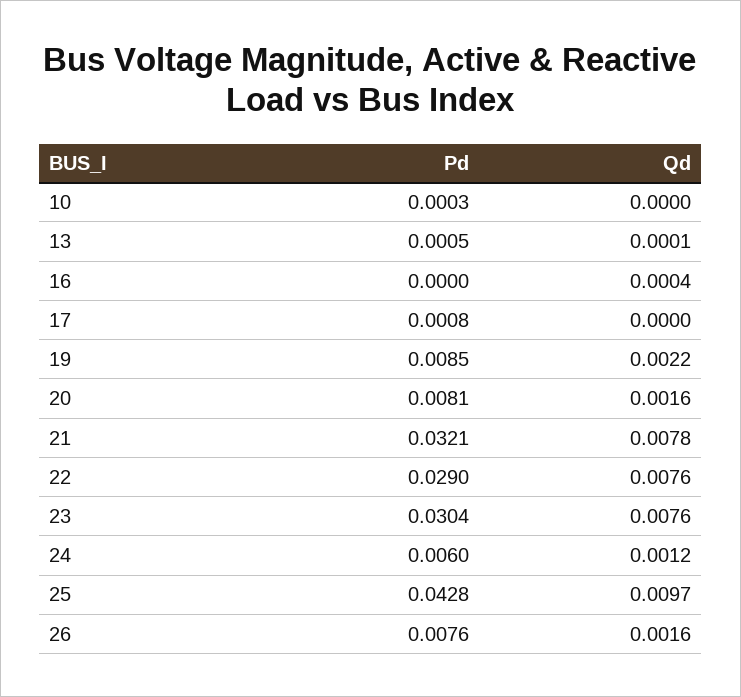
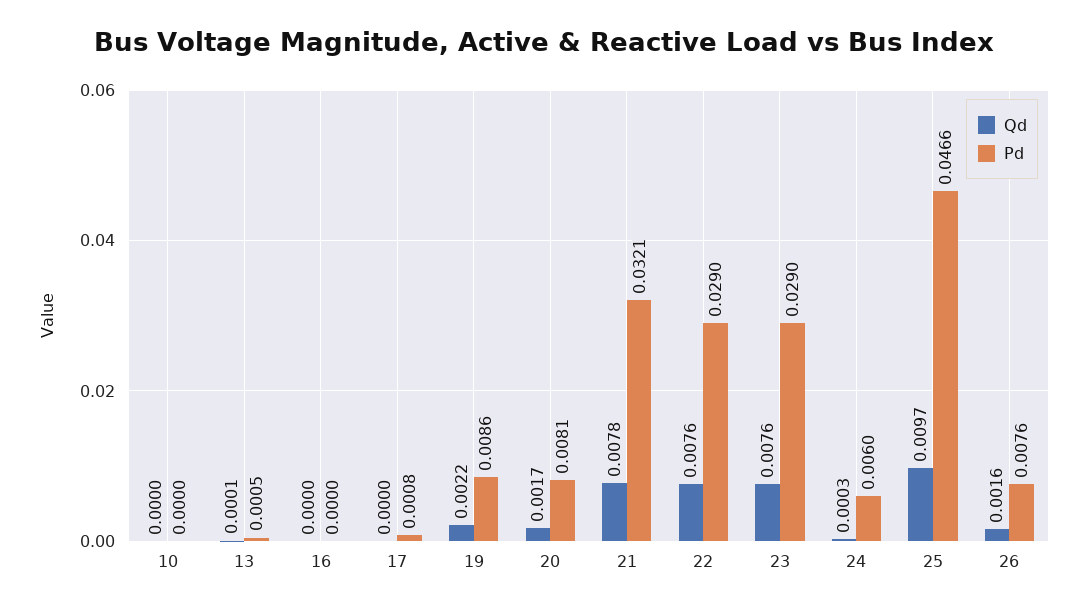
  {
    "Pd": {
-     "10": 0.0003,
+     "10": 0,
      "13": 0.0005,
      "16": 0,
      "17": 0.0008,
-     "19": 0.0085,
+     "19": 0.0086,
      "20": 0.0081,
      "21": 0.0321,
      "22": 0.029,
-     "23": 0.0304,
+     "23": 0.029,
      "24": 0.006,
-     "25": 0.0428,
+     "25": 0.0466,
      "26": 0.0076
    },
    "Qd": {
      "10": 0,
      "13": 0.0001,
-     "16": 0.0004,
+     "16": 0,
      "17": 0,
      "19": 0.0022,
-     "20": 0.0016,
+     "20": 0.0017,
      "21": 0.0078,
      "22": 0.0076,
      "23": 0.0076,
-     "24": 0.0012,
+     "24": 0.0003,
      "25": 0.0097,
      "26": 0.0016
    }
  }

